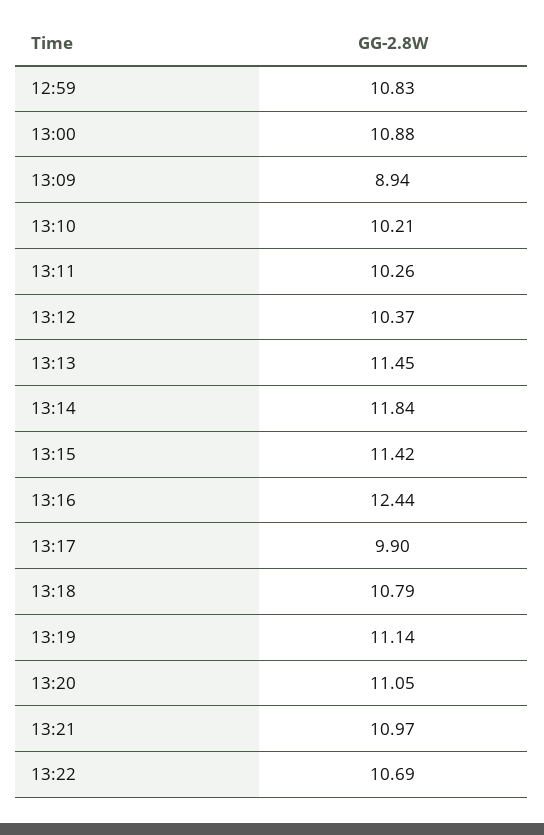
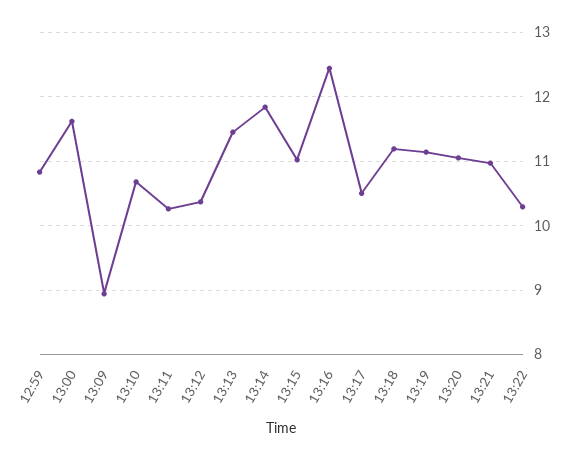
  {
    "12:59": 10.83,
-   "13:00": 10.88,
+   "13:00": 11.6,
    "13:09": 8.94,
-   "13:10": 10.21,
+   "13:10": 10.7,
    "13:11": 10.26,
    "13:12": 10.37,
    "13:13": 11.45,
    "13:14": 11.84,
-   "13:15": 11.42,
+   "13:15": 11,
    "13:16": 12.44,
-   "13:17": 9.9,
+   "13:17": 10.5,
-   "13:18": 10.79,
+   "13:18": 11.2,
    "13:19": 11.14,
    "13:20": 11.05,
    "13:21": 10.97,
-   "13:22": 10.69
+   "13:22": 10.3
  }

